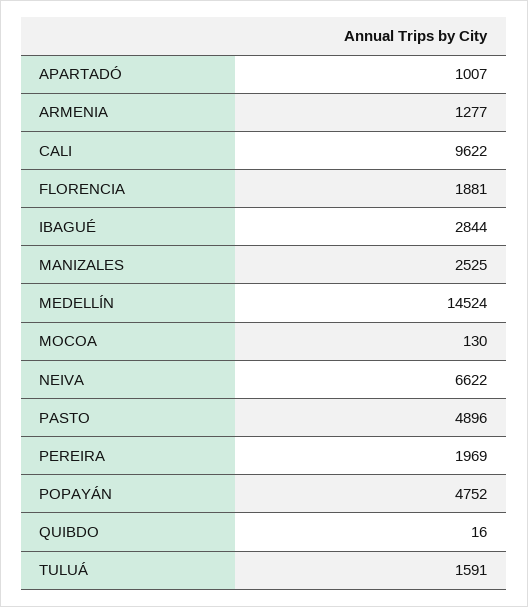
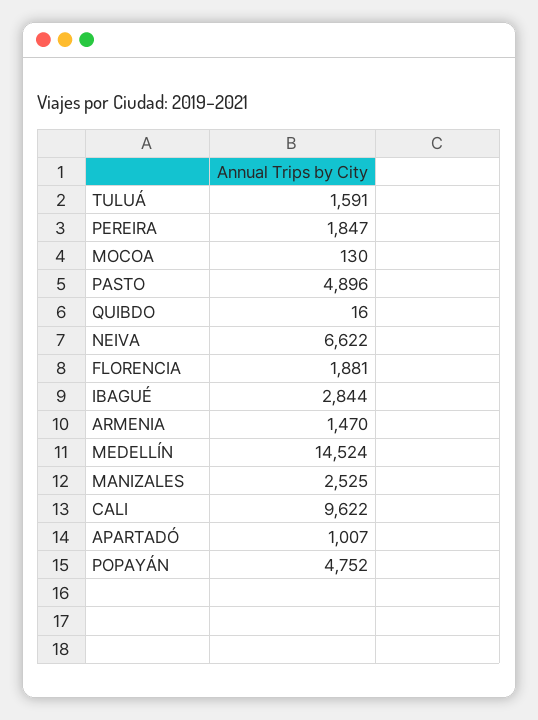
  {
    "APARTADÓ": 1007,
-   "ARMENIA": 1277,
+   "ARMENIA": 1470,
    "CALI": 9622,
    "FLORENCIA": 1881,
    "IBAGUÉ": 2844,
    "MANIZALES": 2525,
    "MEDELLÍN": 14524,
    "MOCOA": 130,
    "NEIVA": 6622,
    "PASTO": 4896,
-   "PEREIRA": 1969,
+   "PEREIRA": 1847,
    "POPAYÁN": 4752,
    "QUIBDO": 16,
    "TULUÁ": 1591
  }

